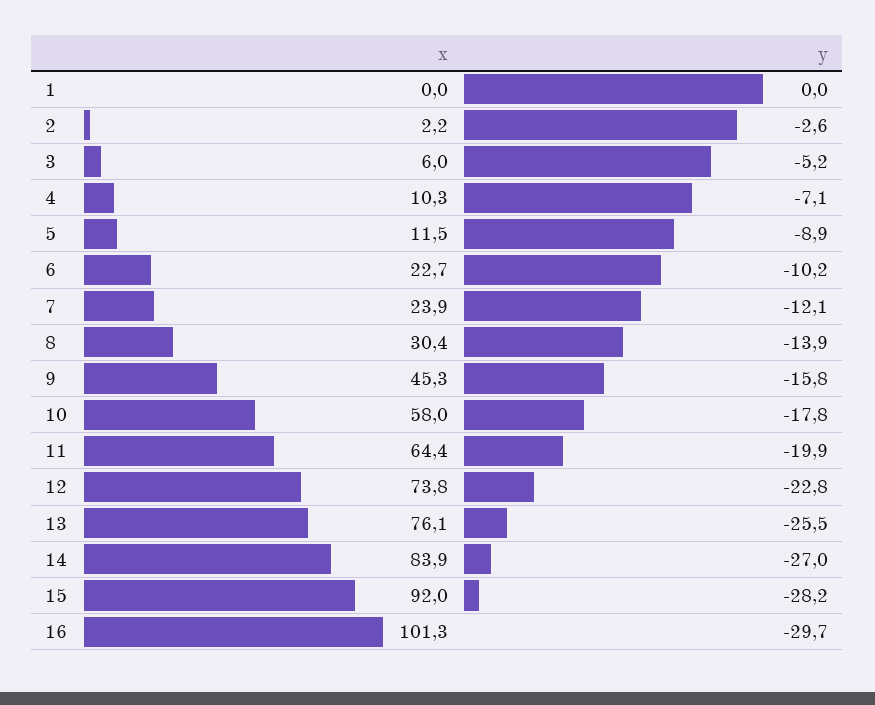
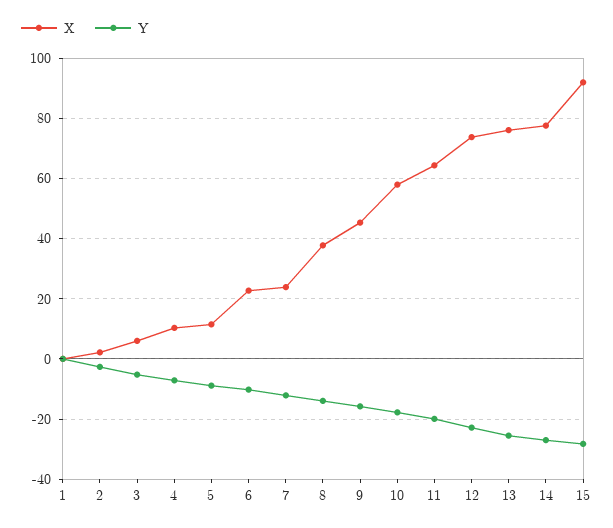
  {
    "x": {
      "1": 0,
      "2": 2.2,
      "3": 6,
      "4": 10.3,
      "5": 11.5,
      "6": 22.7,
      "7": 23.9,
-     "8": 30.4,
+     "8": 38,
      "9": 45.3,
      "10": 58,
      "11": 64.4,
      "12": 73.8,
      "13": 76.1,
-     "14": 83.9,
+     "14": 78,
-     "15": 92,
+     "15": 92
-     "16": 101.3
    },
    "y": {
      "1": 0,
      "2": -2.6,
      "3": -5.2,
      "4": -7.1,
      "5": -8.9,
      "6": -10.2,
      "7": -12.1,
      "8": -13.9,
      "9": -15.8,
      "10": -17.8,
      "11": -19.9,
      "12": -22.8,
      "13": -25.5,
      "14": -27,
-     "15": -28.2,
+     "15": -28.2
-     "16": -29.7
    }
  }

